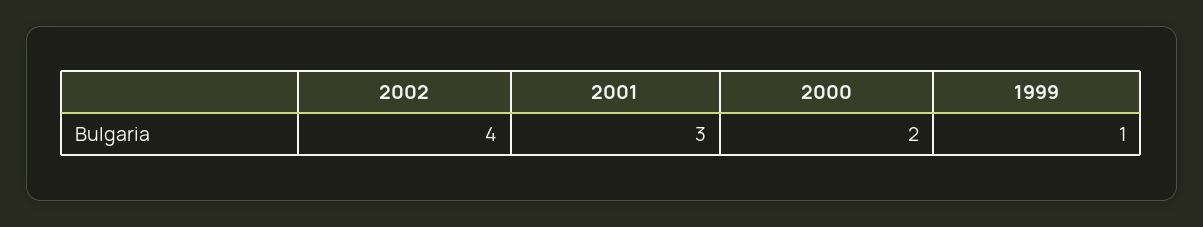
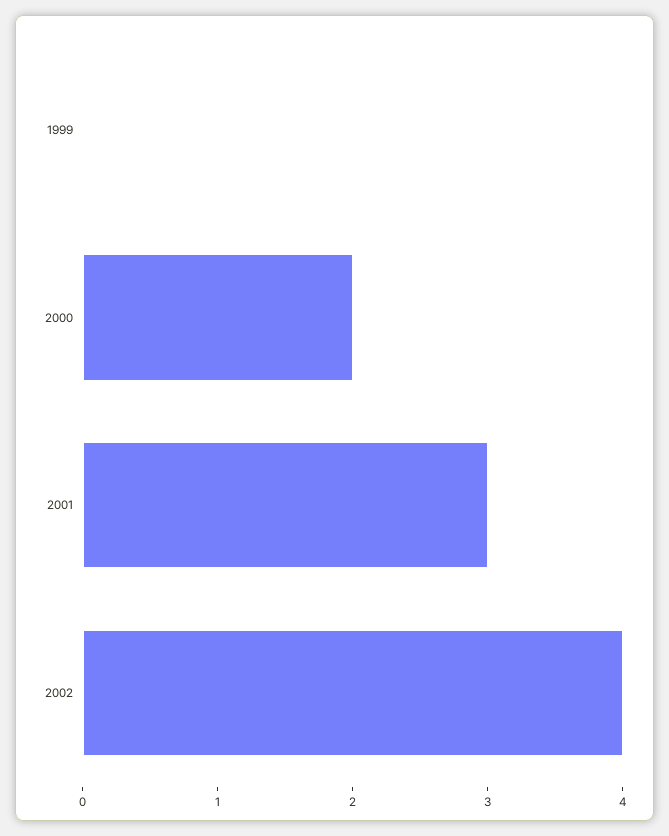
  {
    "2002": 4,
    "2001": 3,
    "2000": 2,
-   "1999": 1
+   "1999": 0
  }

